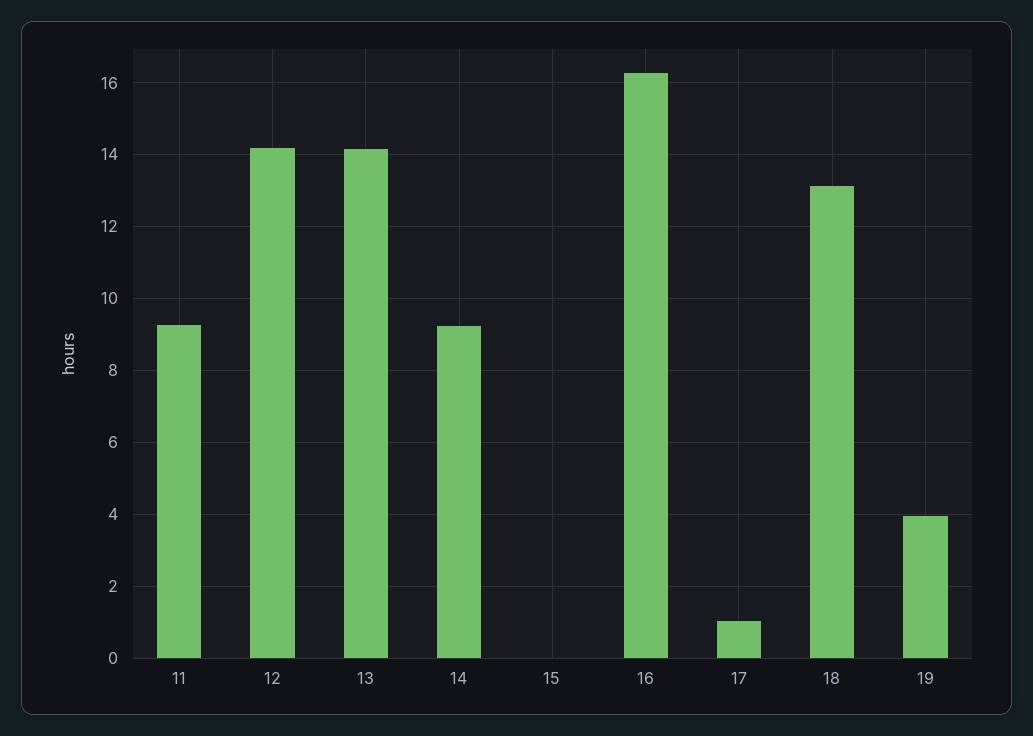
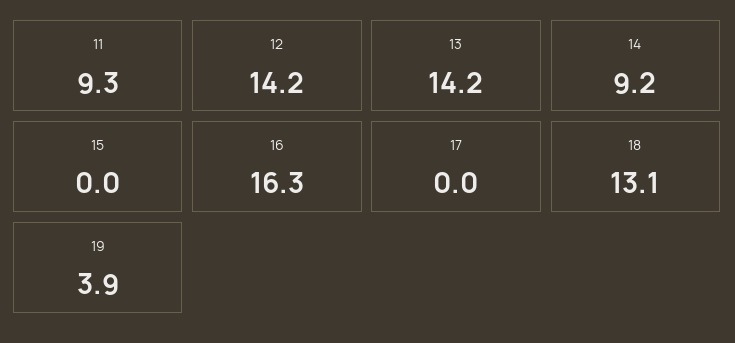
  {
    "11": 9.3,
    "12": 14.2,
    "13": 14.2,
    "14": 9.2,
    "15": 0,
    "16": 16.3,
-   "17": 1,
+   "17": 0,
    "18": 13.1,
    "19": 3.9
  }

